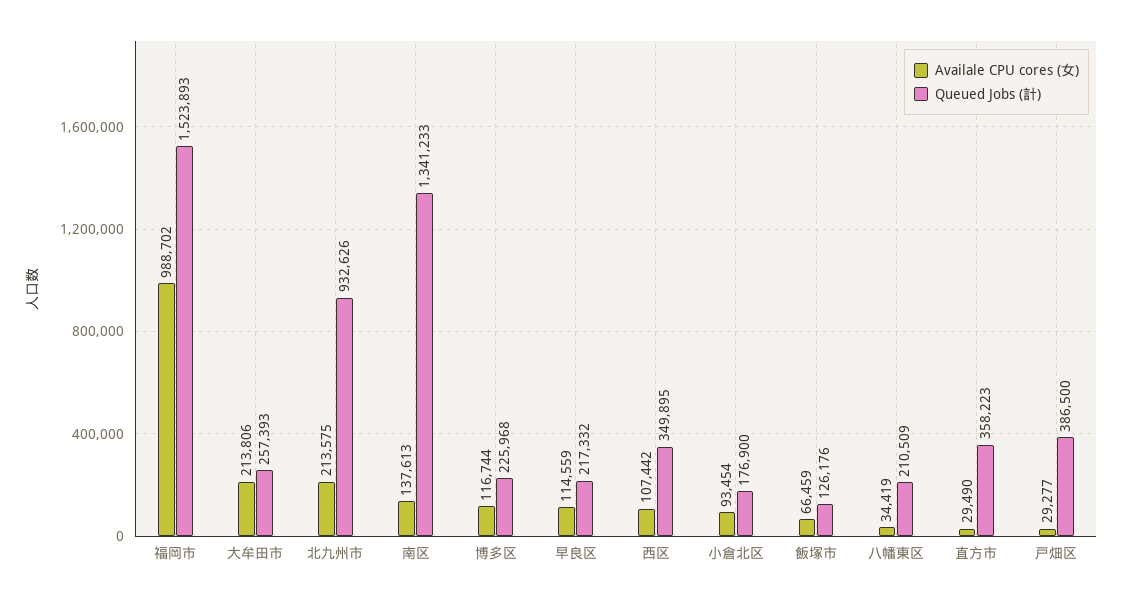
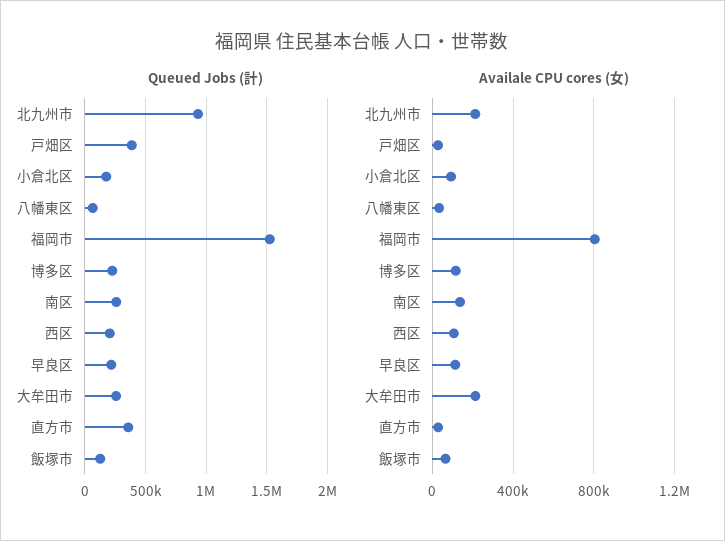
  {
    "Availale CPU cores (女)": {
-     "福岡市": 988702,
+     "福岡市": 800000,
      "大牟田市": 213806,
      "北九州市": 213575,
      "南区": 137613,
      "博多区": 116744,
      "早良区": 114559,
      "西区": 107442,
      "小倉北区": 93454,
      "飯塚市": 66459,
      "八幡東区": 34419,
      "直方市": 29490,
      "戸畑区": 29277
    },
    "Queued Jobs (計)": {
      "福岡市": 1523893,
      "大牟田市": 257393,
      "北九州市": 932626,
-     "南区": 1341233,
+     "南区": 250000,
      "博多区": 225968,
      "早良区": 217332,
-     "西区": 349895,
+     "西区": 200000,
      "小倉北区": 176900,
      "飯塚市": 126176,
-     "八幡東区": 210509,
+     "八幡東区": 50000,
      "直方市": 358223,
      "戸畑区": 386500
    }
  }

